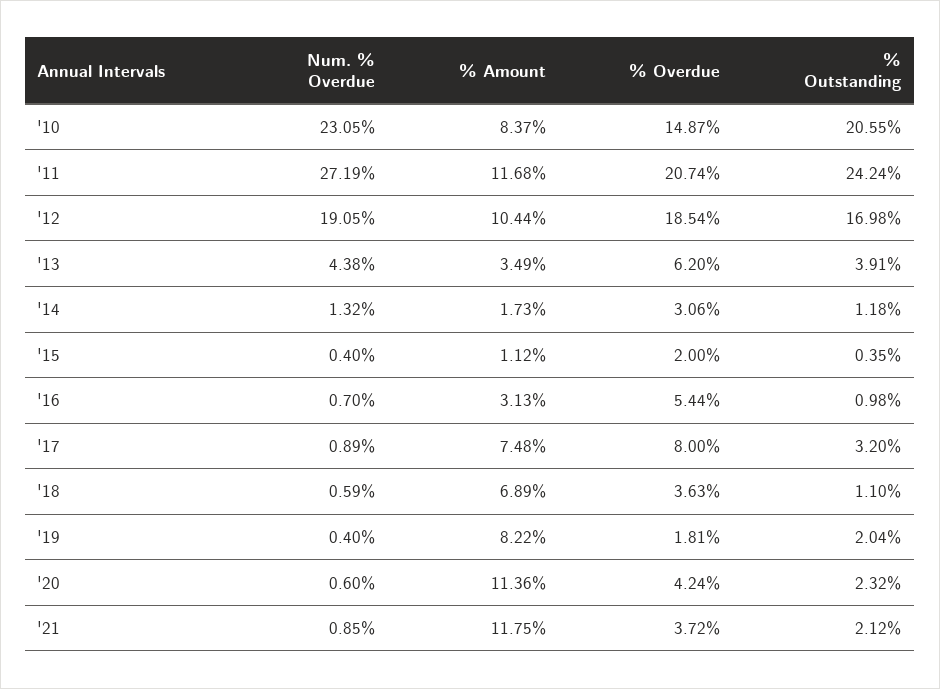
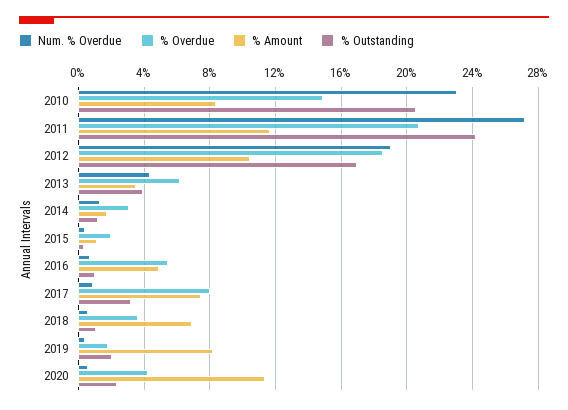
  {
    "Num. % Overdue": {
      "'10": 23.05,
      "'11": 27.19,
      "'12": 19.05,
      "'13": 4.38,
      "'14": 1.32,
      "'15": 0.4,
      "'16": 0.7,
      "'17": 0.89,
      "'18": 0.59,
      "'19": 0.4,
-     "'20": 0.6,
+     "'20": 0.6
-     "'21": 0.85
    },
    "% Amount": {
      "'10": 8.37,
      "'11": 11.68,
      "'12": 10.44,
      "'13": 3.49,
      "'14": 1.73,
      "'15": 1.12,
-     "'16": 3.13,
+     "'16": 5,
      "'17": 7.48,
      "'18": 6.89,
      "'19": 8.22,
-     "'20": 11.36,
+     "'20": 11.36
-     "'21": 11.75
    },
    "% Overdue": {
      "'10": 14.87,
      "'11": 20.74,
      "'12": 18.54,
      "'13": 6.2,
      "'14": 3.06,
      "'15": 2,
      "'16": 5.44,
      "'17": 8,
      "'18": 3.63,
      "'19": 1.81,
-     "'20": 4.24,
+     "'20": 4.24
-     "'21": 3.72
    },
    "% Outstanding": {
      "'10": 20.55,
      "'11": 24.24,
      "'12": 16.98,
      "'13": 3.91,
      "'14": 1.18,
      "'15": 0.35,
      "'16": 0.98,
      "'17": 3.2,
      "'18": 1.1,
      "'19": 2.04,
-     "'20": 2.32,
+     "'20": 2.32
-     "'21": 2.12
    }
  }

